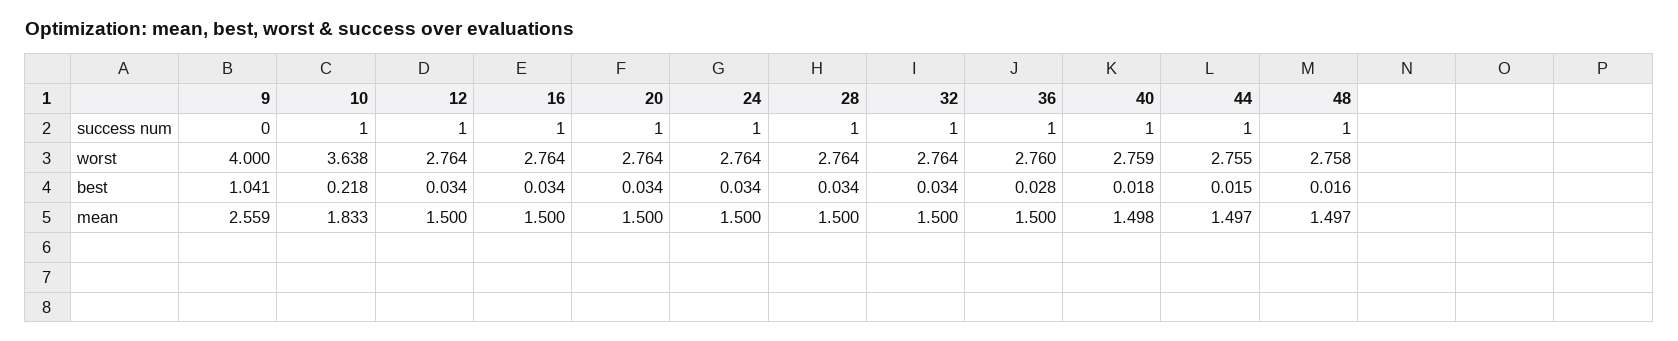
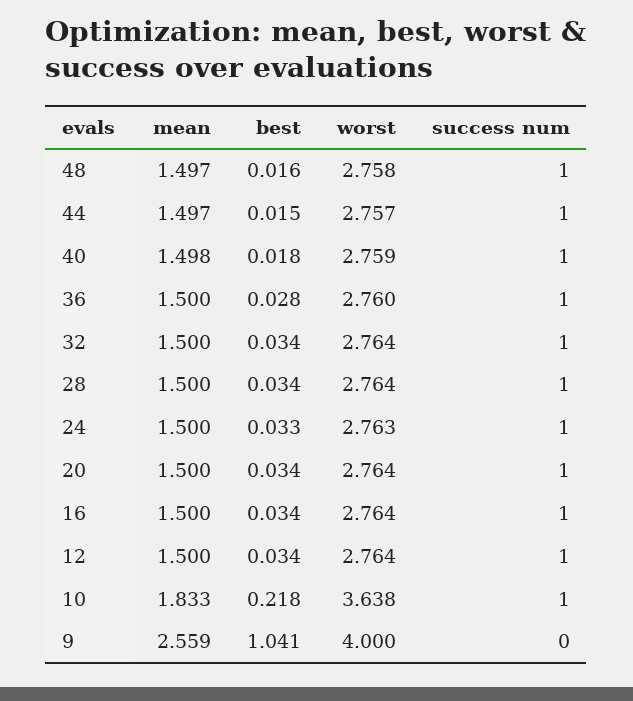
  {
    "9": {
      "success num": 0,
      "worst": 4,
      "best": 1.041,
      "mean": 2.559
    },
    "10": {
      "success num": 1,
      "worst": 3.638,
      "best": 0.218,
      "mean": 1.833
    },
    "12": {
      "success num": 1,
      "worst": 2.764,
      "best": 0.034,
      "mean": 1.5
    },
    "16": {
      "success num": 1,
      "worst": 2.764,
      "best": 0.034,
      "mean": 1.5
    },
    "20": {
      "success num": 1,
      "worst": 2.764,
      "best": 0.034,
      "mean": 1.5
    },
    "24": {
      "success num": 1,
-     "worst": 2.764,
+     "worst": 2.763,
-     "best": 0.034,
+     "best": 0.033,
      "mean": 1.5
    },
    "28": {
      "success num": 1,
      "worst": 2.764,
      "best": 0.034,
      "mean": 1.5
    },
    "32": {
      "success num": 1,
      "worst": 2.764,
      "best": 0.034,
      "mean": 1.5
    },
    "36": {
      "success num": 1,
      "worst": 2.76,
      "best": 0.028,
      "mean": 1.5
    },
    "40": {
      "success num": 1,
      "worst": 2.759,
      "best": 0.018,
      "mean": 1.498
    },
    "44": {
      "success num": 1,
-     "worst": 2.755,
+     "worst": 2.757,
      "best": 0.015,
      "mean": 1.497
    },
    "48": {
      "success num": 1,
      "worst": 2.758,
      "best": 0.016,
      "mean": 1.497
    }
  }

